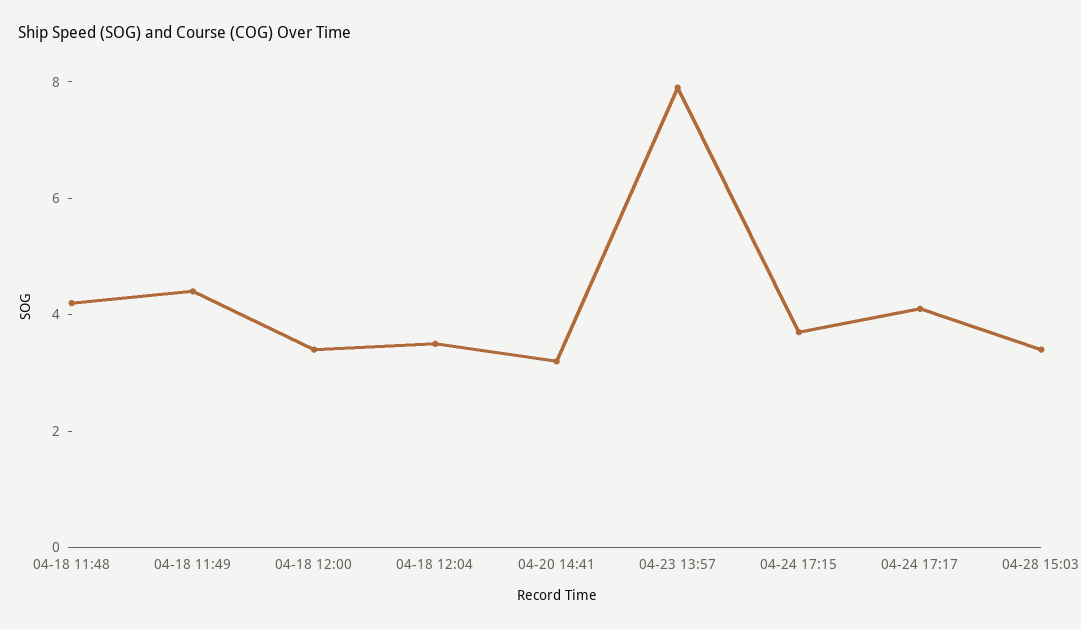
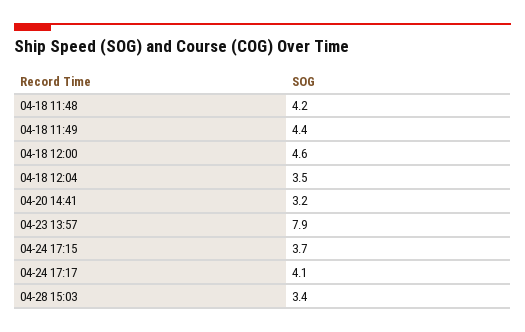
  {
    "04-18 11:48": 4.2,
    "04-18 11:49": 4.4,
-   "04-18 12:00": 3.5,
+   "04-18 12:00": 4.6,
    "04-18 12:04": 3.5,
    "04-20 14:41": 3.2,
    "04-23 13:57": 7.9,
    "04-24 17:15": 3.7,
    "04-24 17:17": 4.1,
    "04-28 15:03": 3.4
  }

